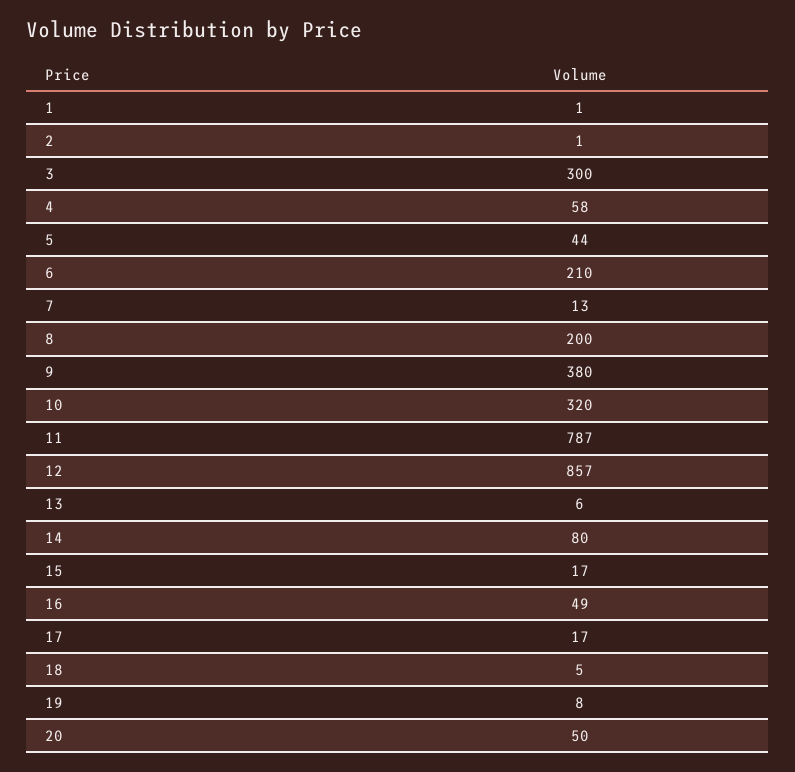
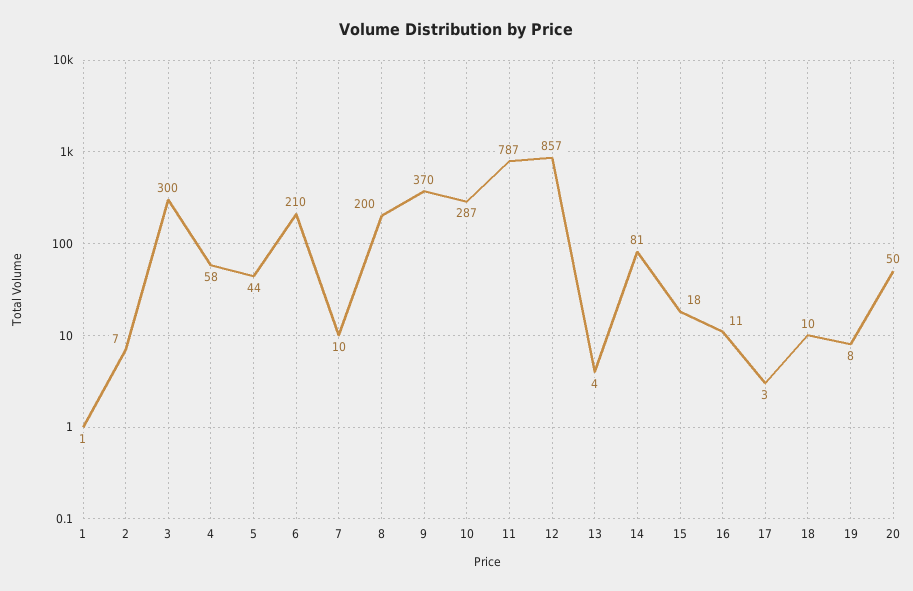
  {
    "1": 1,
-   "2": 1,
+   "2": 7,
    "3": 300,
    "4": 58,
    "5": 44,
    "6": 210,
-   "7": 13,
+   "7": 10,
    "8": 200,
-   "9": 380,
+   "9": 370,
-   "10": 320,
+   "10": 287,
    "11": 787,
    "12": 857,
-   "13": 6,
+   "13": 4,
-   "14": 80,
+   "14": 81,
-   "15": 17,
+   "15": 18,
-   "16": 49,
+   "16": 11,
-   "17": 17,
+   "17": 3,
-   "18": 5,
+   "18": 10,
    "19": 8,
    "20": 50
  }

